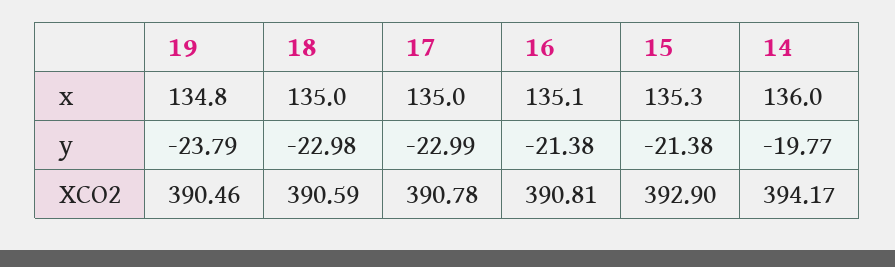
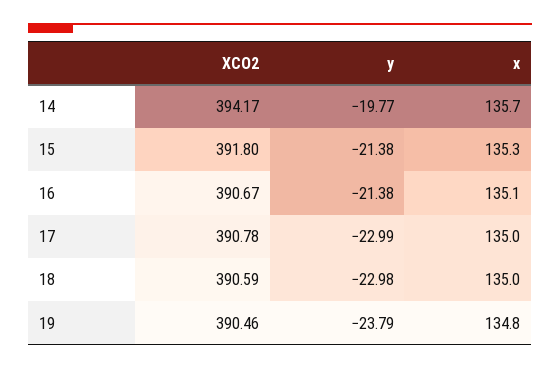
  {
    "19": {
      "x": 134.8,
      "y": -23.79,
      "XCO2": 390.46
    },
    "18": {
      "x": 135,
      "y": -22.98,
      "XCO2": 390.59
    },
    "17": {
      "x": 135,
      "y": -22.99,
      "XCO2": 390.78
    },
    "16": {
      "x": 135.1,
      "y": -21.38,
-     "XCO2": 390.81
+     "XCO2": 390.67
    },
    "15": {
      "x": 135.3,
      "y": -21.38,
-     "XCO2": 392.9
+     "XCO2": 391.8
    },
    "14": {
-     "x": 136,
+     "x": 135.7,
      "y": -19.77,
      "XCO2": 394.17
    }
  }

